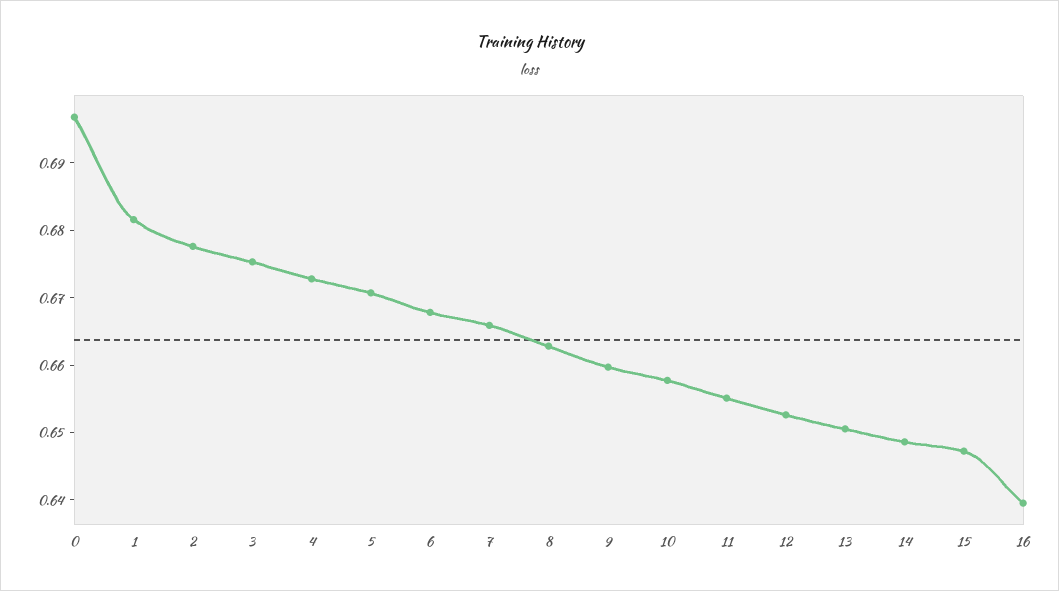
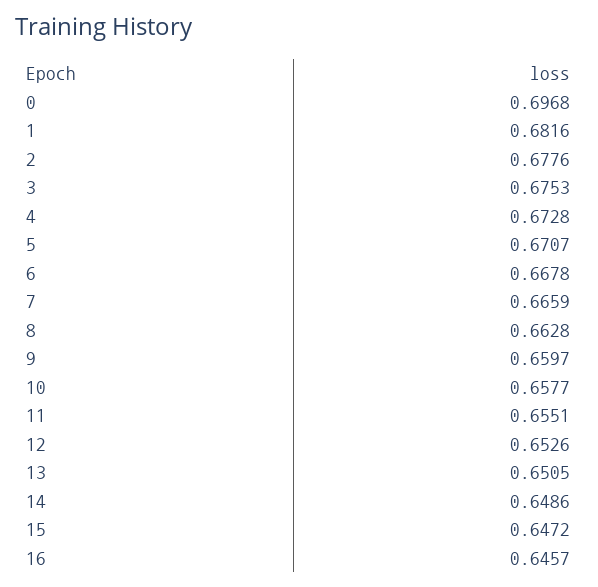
  {
    "0": 0.6968,
    "1": 0.6816,
    "2": 0.6776,
    "3": 0.6753,
    "4": 0.6728,
    "5": 0.6707,
    "6": 0.6678,
    "7": 0.6659,
    "8": 0.6628,
    "9": 0.6597,
    "10": 0.6577,
    "11": 0.6551,
    "12": 0.6526,
    "13": 0.6505,
    "14": 0.6486,
    "15": 0.6472,
-   "16": 0.64
+   "16": 0.6457
  }

